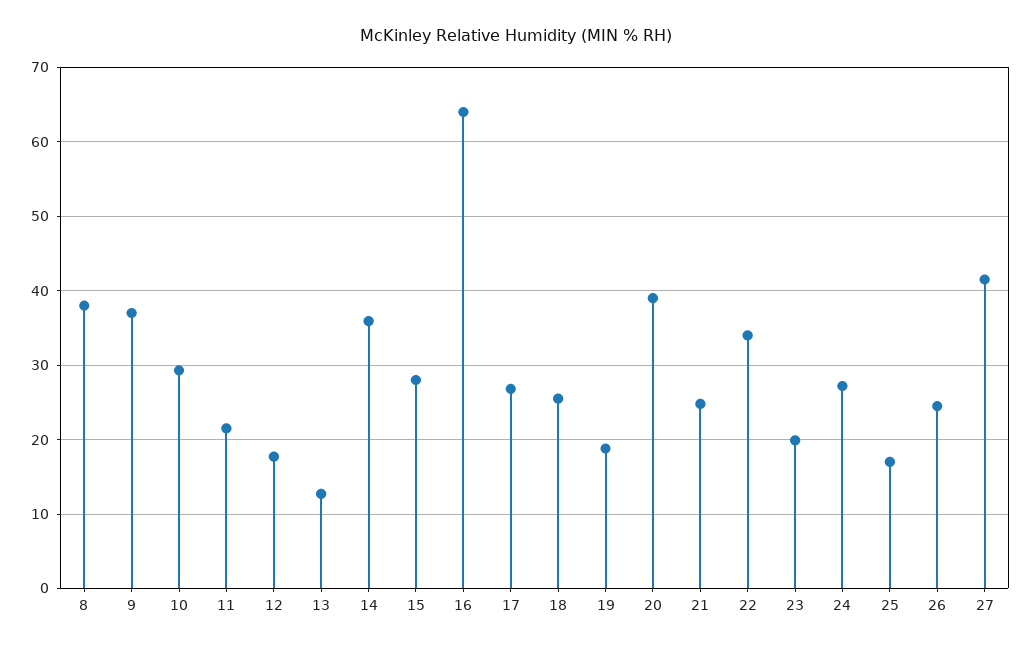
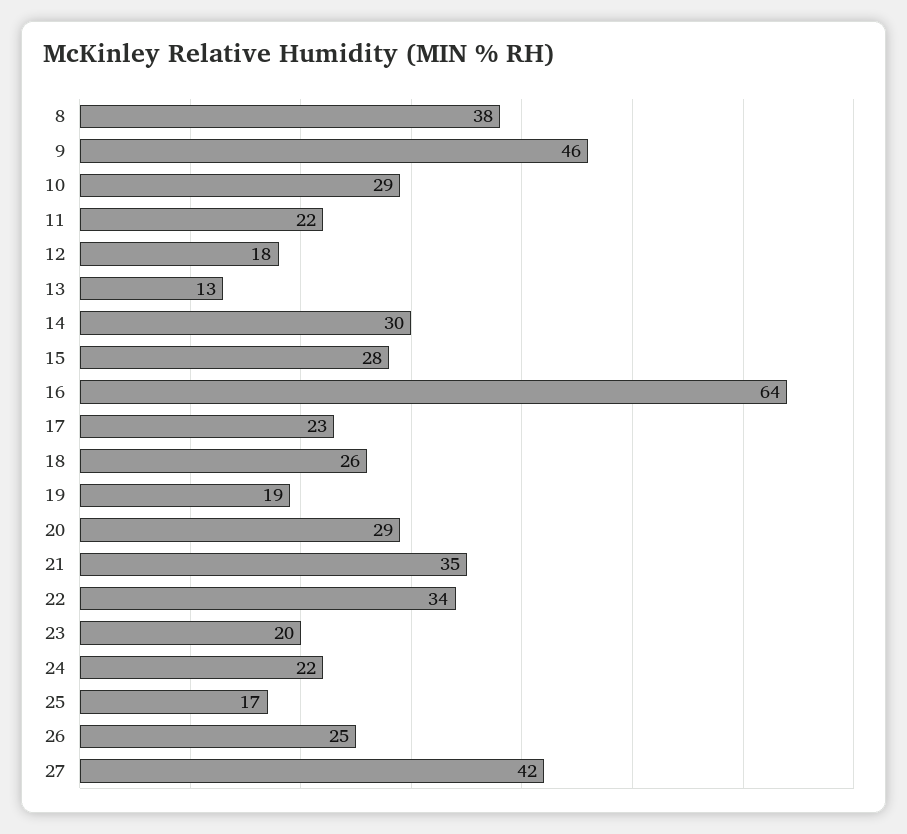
  {
    "8": 38,
-   "9": 37,
+   "9": 46,
    "10": 29,
    "11": 22,
    "12": 18,
    "13": 13,
-   "14": 36,
+   "14": 30,
    "15": 28,
    "16": 64,
-   "17": 27,
+   "17": 23,
    "18": 26,
    "19": 19,
-   "20": 39,
+   "20": 29,
-   "21": 25,
+   "21": 35,
    "22": 34,
    "23": 20,
-   "24": 27,
+   "24": 22,
    "25": 17,
    "26": 25,
    "27": 42
  }

